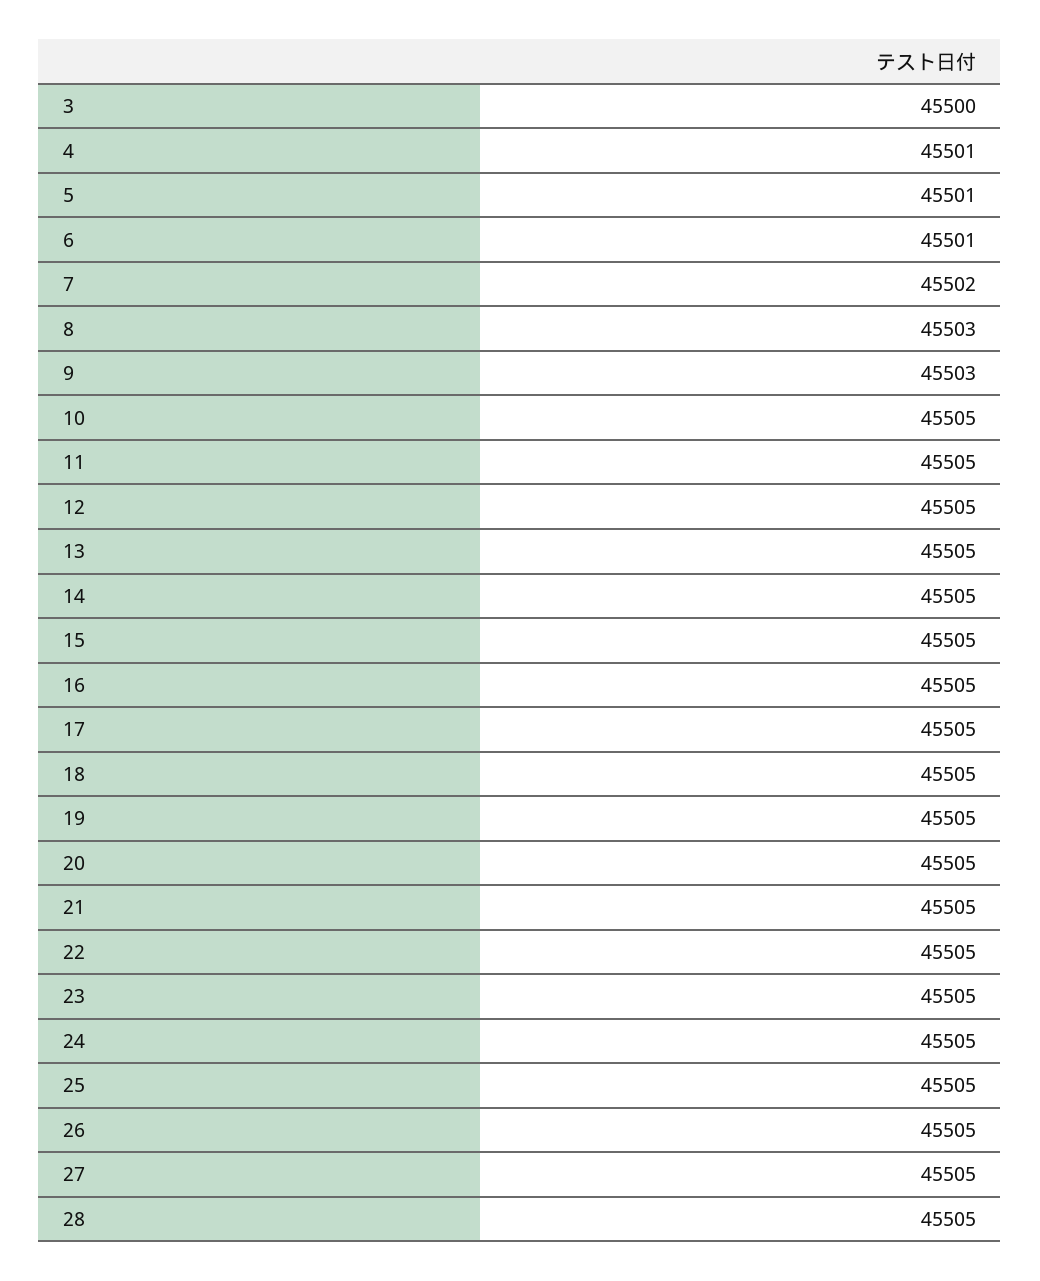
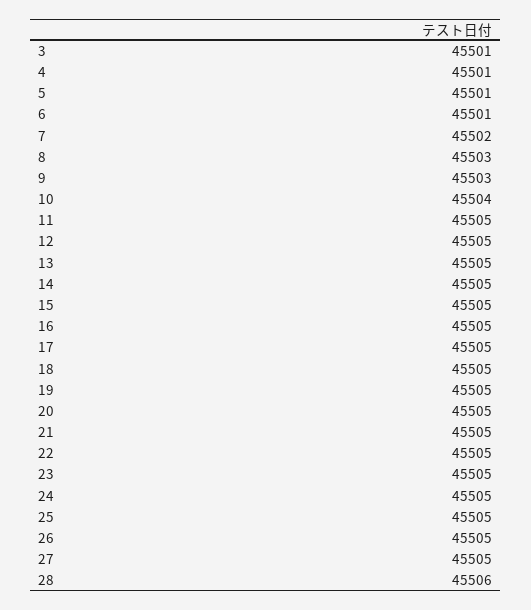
  {
-   "3": 45500,
+   "3": 45501,
    "4": 45501,
    "5": 45501,
    "6": 45501,
    "7": 45502,
    "8": 45503,
    "9": 45503,
-   "10": 45505,
+   "10": 45504,
    "11": 45505,
    "12": 45505,
    "13": 45505,
    "14": 45505,
    "15": 45505,
    "16": 45505,
    "17": 45505,
    "18": 45505,
    "19": 45505,
    "20": 45505,
    "21": 45505,
    "22": 45505,
    "23": 45505,
    "24": 45505,
    "25": 45505,
    "26": 45505,
    "27": 45505,
-   "28": 45505
+   "28": 45506
  }

